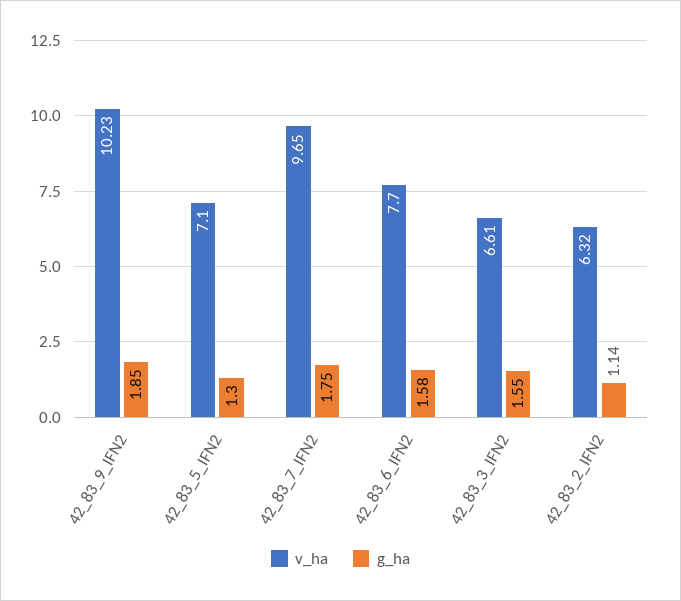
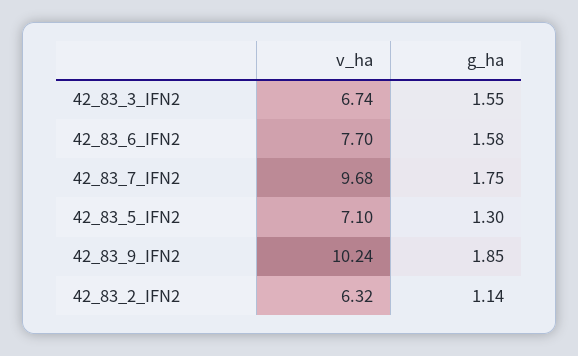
  {
    "v_ha": {
-     "42_83_9_IFN2": 10.23,
+     "42_83_9_IFN2": 10.24,
      "42_83_5_IFN2": 7.1,
-     "42_83_7_IFN2": 9.65,
+     "42_83_7_IFN2": 9.68,
      "42_83_6_IFN2": 7.7,
-     "42_83_3_IFN2": 6.61,
+     "42_83_3_IFN2": 6.74,
      "42_83_2_IFN2": 6.32
    },
    "g_ha": {
      "42_83_9_IFN2": 1.85,
      "42_83_5_IFN2": 1.3,
      "42_83_7_IFN2": 1.75,
      "42_83_6_IFN2": 1.58,
      "42_83_3_IFN2": 1.55,
      "42_83_2_IFN2": 1.14
    }
  }

